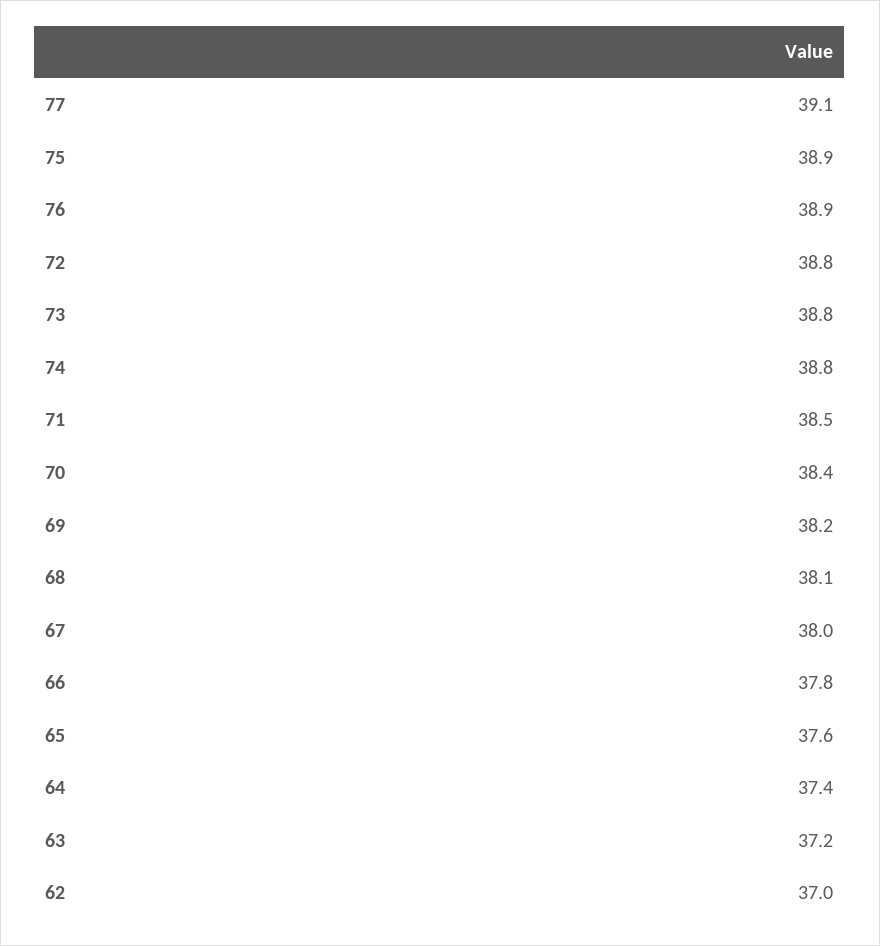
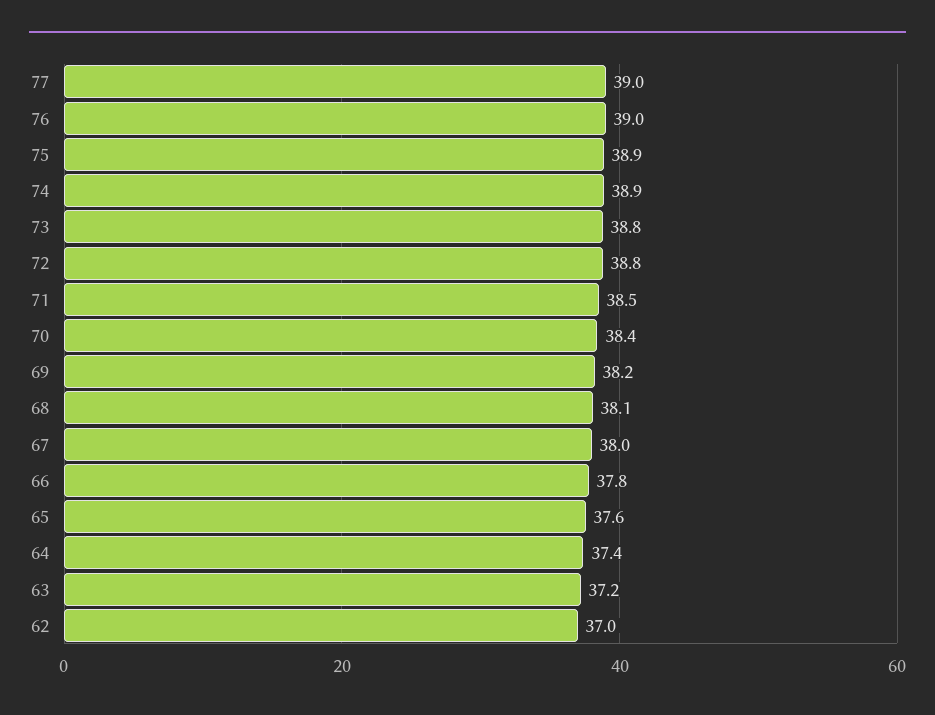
  {
-   "77": 39.1,
+   "77": 39,
    "75": 38.9,
-   "76": 38.9,
+   "76": 39,
    "72": 38.8,
    "73": 38.8,
-   "74": 38.8,
+   "74": 38.9,
    "71": 38.5,
    "70": 38.4,
    "69": 38.2,
    "68": 38.1,
    "67": 38,
    "66": 37.8,
    "65": 37.6,
    "64": 37.4,
    "63": 37.2,
    "62": 37
  }

